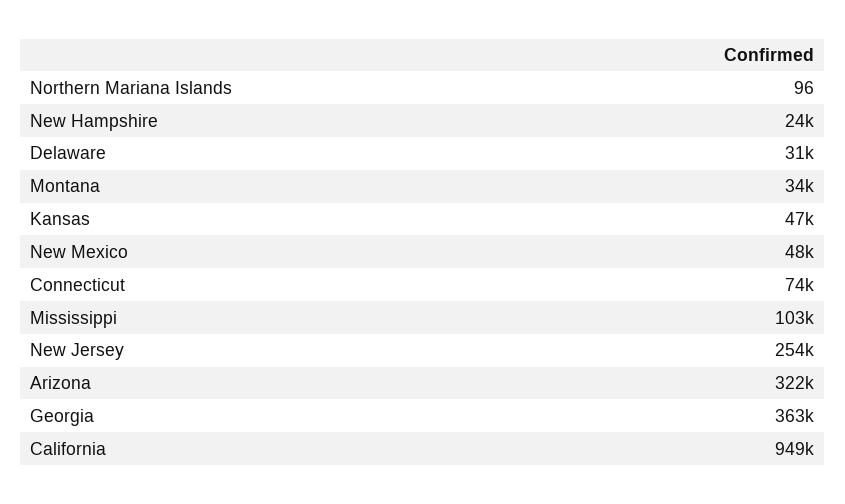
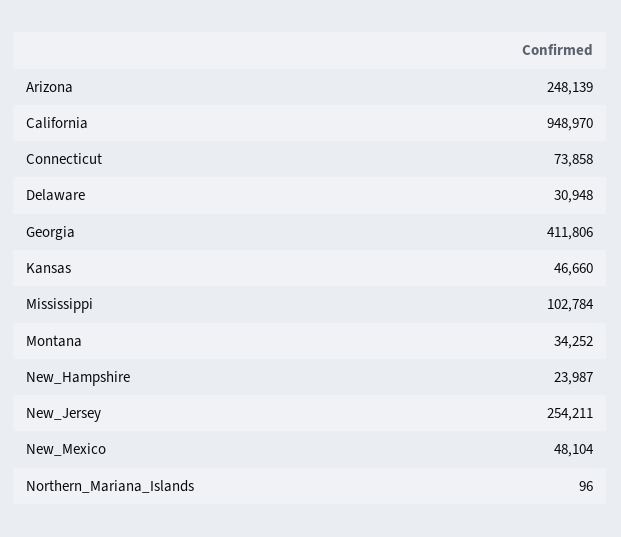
  {
    "Northern Mariana Islands": 96,
    "New Hampshire": 23987,
    "Delaware": 30948,
    "Montana": 34252,
    "Kansas": 46660,
    "New Mexico": 48104,
    "Connecticut": 73858,
    "Mississippi": 102784,
    "New Jersey": 254211,
-   "Arizona": 322000,
+   "Arizona": 248139,
-   "Georgia": 363000,
+   "Georgia": 411806,
    "California": 948970
  }

